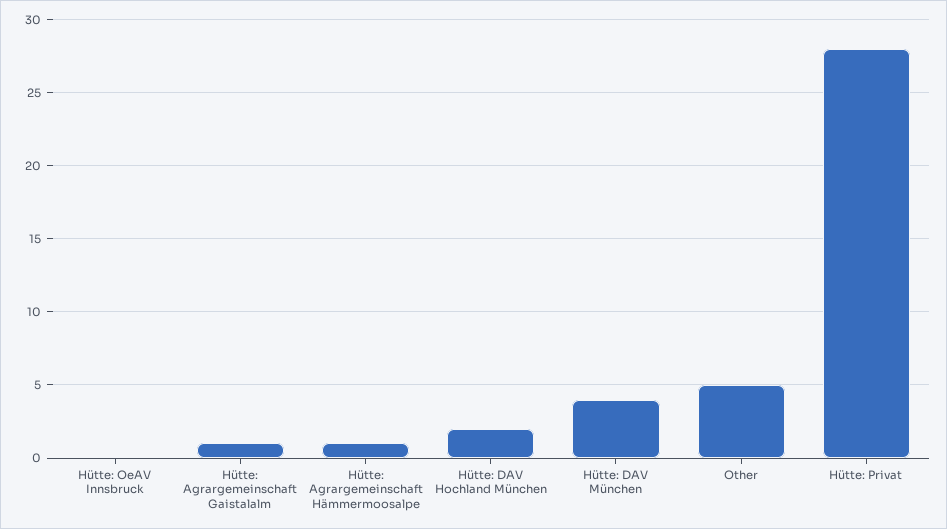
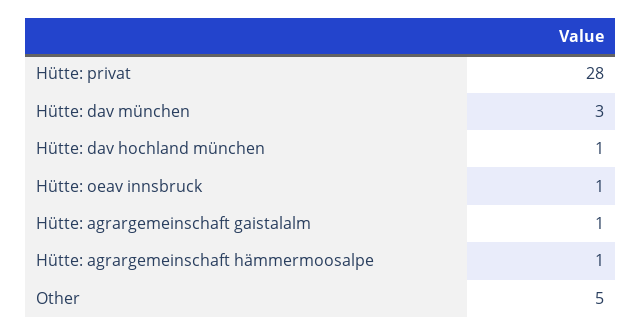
  {
-   "Hütte: OeAV Innsbruck": 0,
+   "Hütte: OeAV Innsbruck": 1,
    "Hütte: Agrargemeinschaft Gaistalalm": 1,
    "Hütte: Agrargemeinschaft Hämmermoosalpe": 1,
-   "Hütte: DAV Hochland München": 2,
+   "Hütte: DAV Hochland München": 1,
-   "Hütte: DAV München": 4,
+   "Hütte: DAV München": 3,
    "Other": 5,
    "Hütte: Privat": 28
  }

